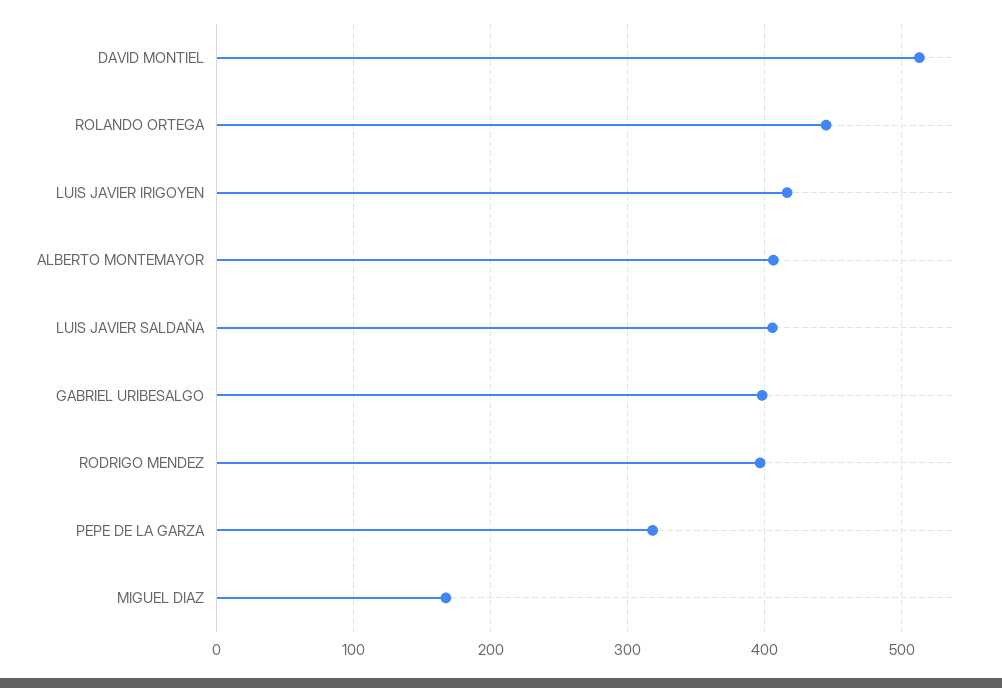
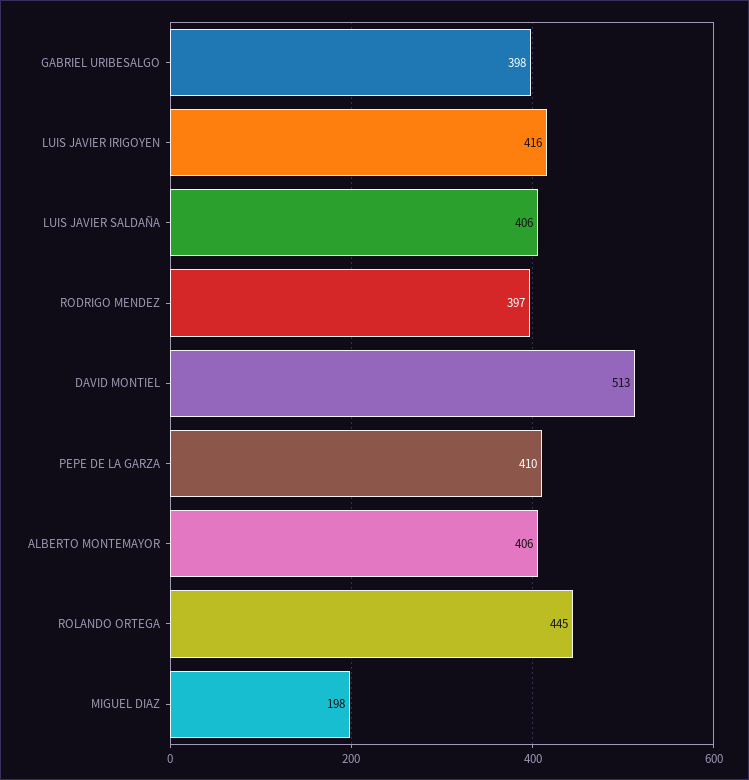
  {
    "DAVID MONTIEL": 513,
    "ROLANDO ORTEGA": 445,
    "LUIS JAVIER IRIGOYEN": 416,
    "ALBERTO MONTEMAYOR": 406,
    "LUIS JAVIER SALDAÑA": 406,
    "GABRIEL URIBESALGO": 398,
    "RODRIGO MENDEZ": 397,
-   "PEPE DE LA GARZA": 320,
+   "PEPE DE LA GARZA": 410,
-   "MIGUEL DIAZ": 170
+   "MIGUEL DIAZ": 198
  }

